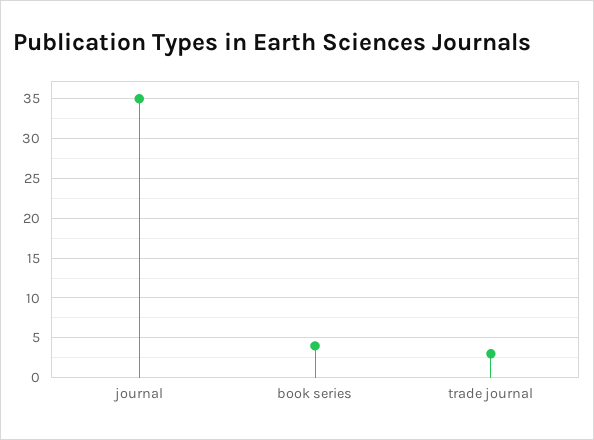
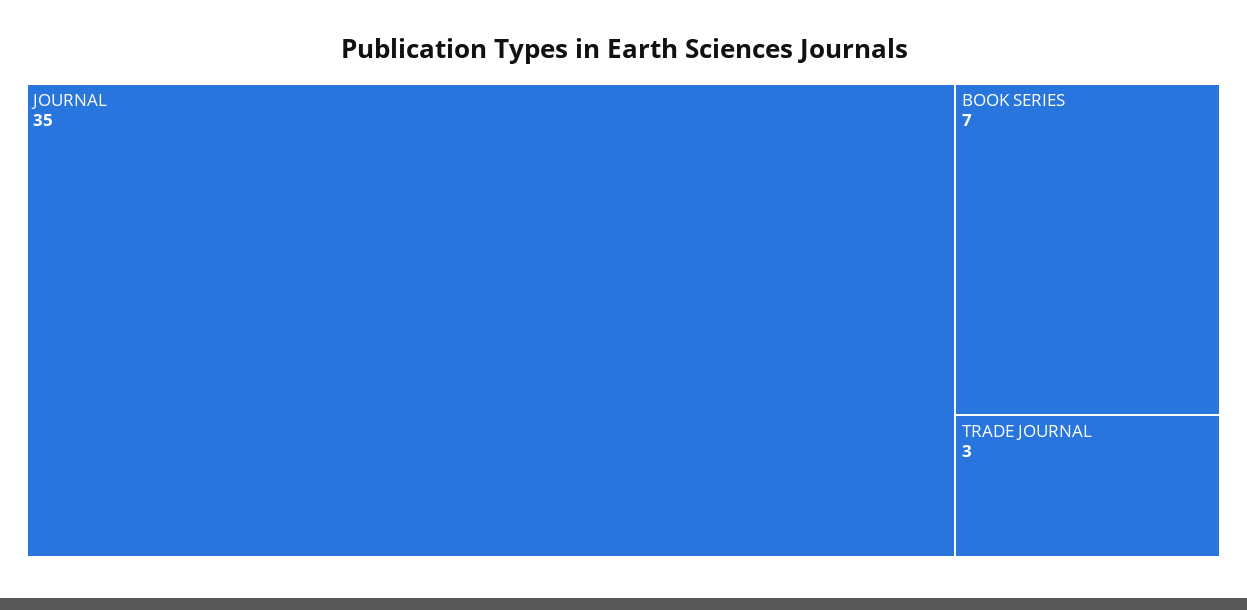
  {
    "journal": 35,
-   "book series": 4,
+   "book series": 7,
    "trade journal": 3
  }

